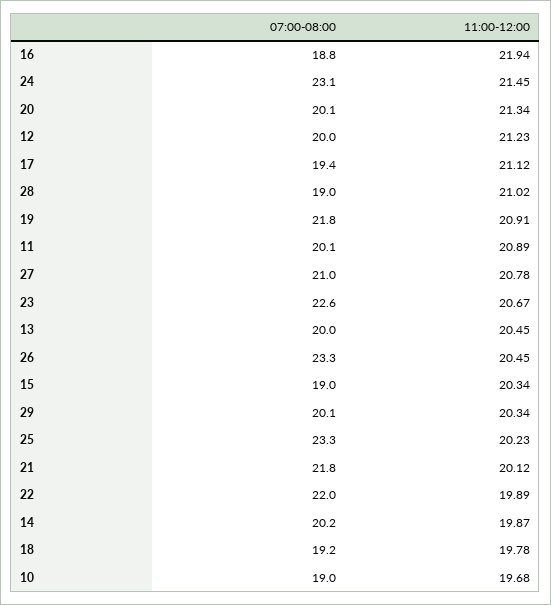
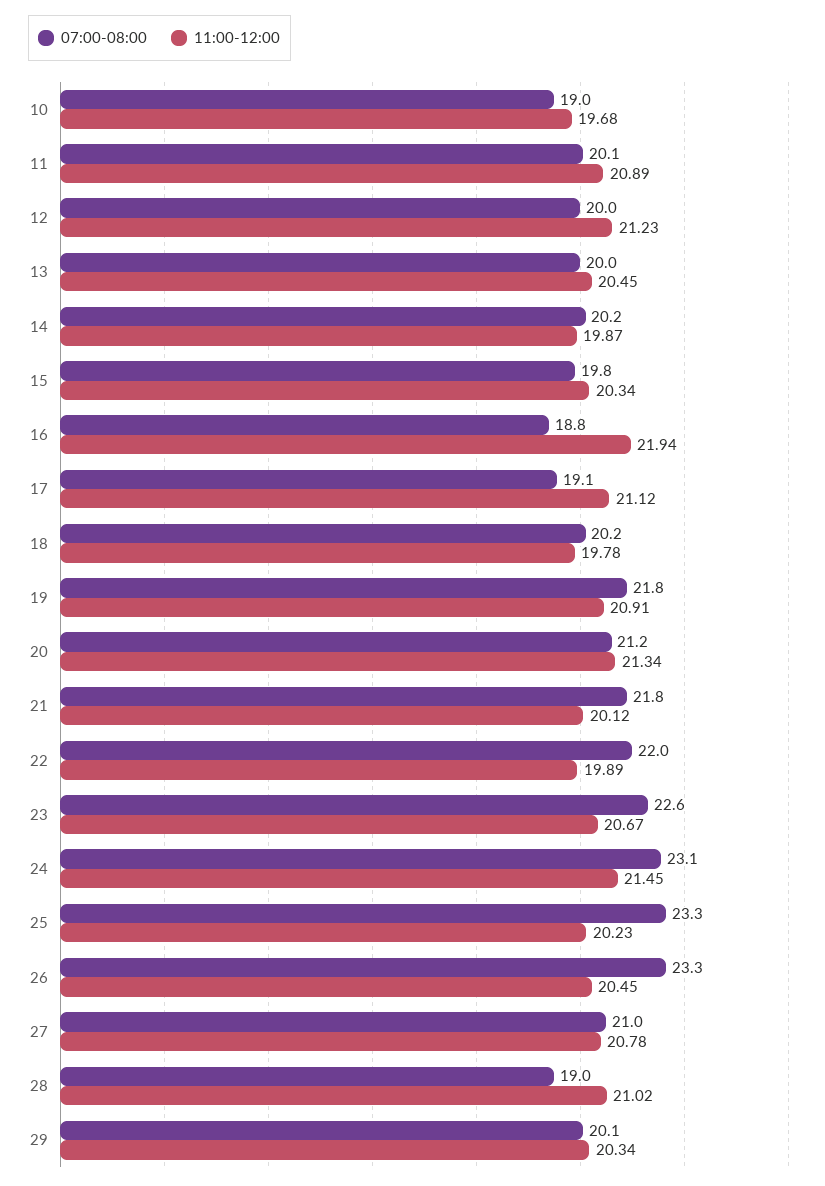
  {
    "07:00-08:00": {
      "16": 18.8,
      "24": 23.1,
-     "20": 20.1,
+     "20": 21.2,
      "12": 20,
-     "17": 19.4,
+     "17": 19.1,
      "28": 19,
      "19": 21.8,
      "11": 20.1,
      "27": 21,
      "23": 22.6,
      "13": 20,
      "26": 23.3,
-     "15": 19,
+     "15": 19.8,
      "29": 20.1,
      "25": 23.3,
      "21": 21.8,
      "22": 22,
      "14": 20.2,
-     "18": 19.2,
+     "18": 20.2,
      "10": 19
    },
    "11:00-12:00": {
      "16": 21.94,
      "24": 21.45,
      "20": 21.34,
      "12": 21.23,
      "17": 21.12,
      "28": 21.02,
      "19": 20.91,
      "11": 20.89,
      "27": 20.78,
      "23": 20.67,
      "13": 20.45,
      "26": 20.45,
      "15": 20.34,
      "29": 20.34,
      "25": 20.23,
      "21": 20.12,
      "22": 19.89,
      "14": 19.87,
      "18": 19.78,
      "10": 19.68
    }
  }

